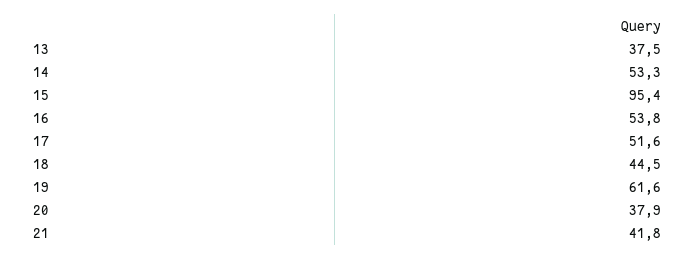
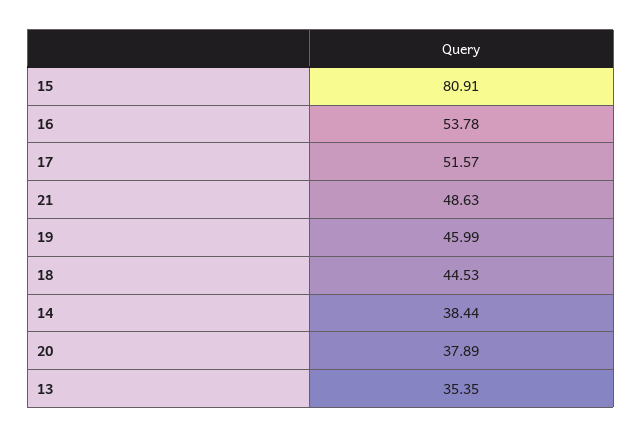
  {
-   "13": 37.5,
+   "13": 35.35,
-   "14": 53.3,
+   "14": 38.44,
-   "15": 95.4,
+   "15": 80.91,
    "16": 53.78,
    "17": 51.57,
    "18": 44.53,
-   "19": 61.6,
+   "19": 45.99,
    "20": 37.89,
-   "21": 41.8
+   "21": 48.63
  }

